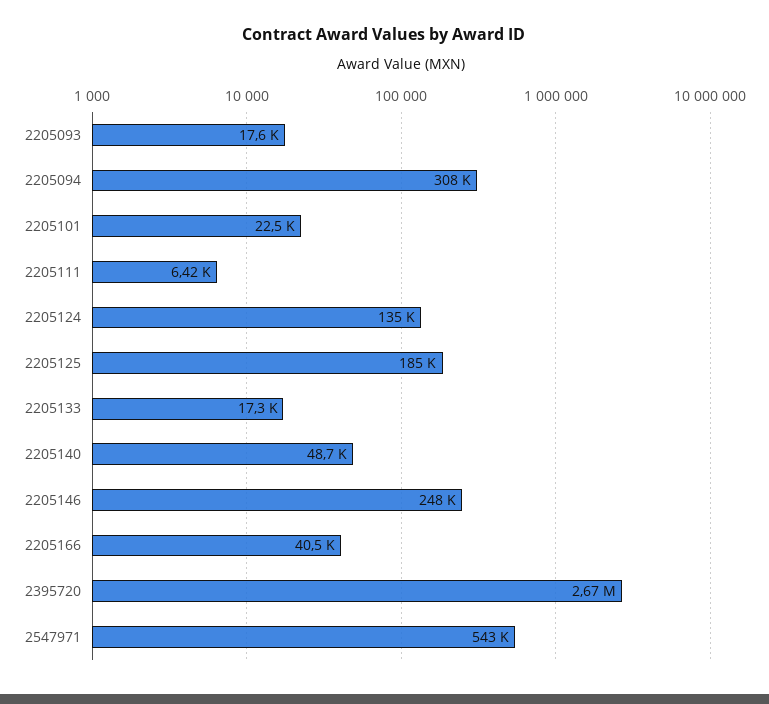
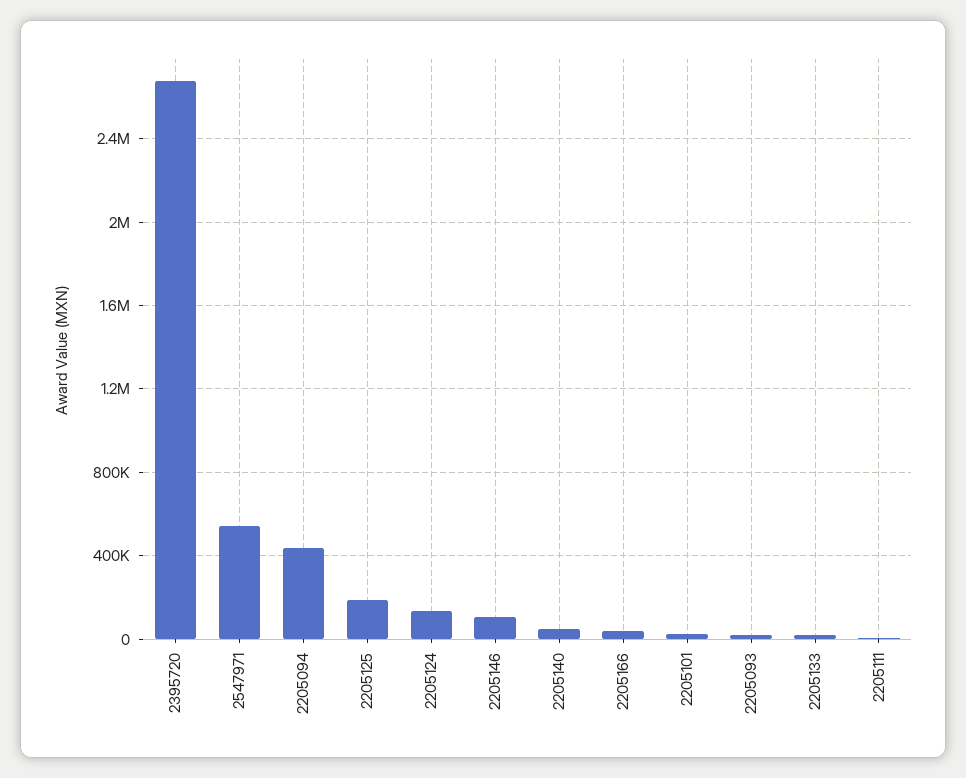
  {
    "2205093": 17600,
-   "2205094": 308000,
+   "2205094": 450000,
    "2205101": 22500,
    "2205111": 6420,
    "2205124": 135000,
    "2205125": 185000,
    "2205133": 17300,
    "2205140": 48700,
-   "2205146": 248000,
+   "2205146": 100000,
    "2205166": 40500,
    "2395720": 2670000,
    "2547971": 543000
  }

